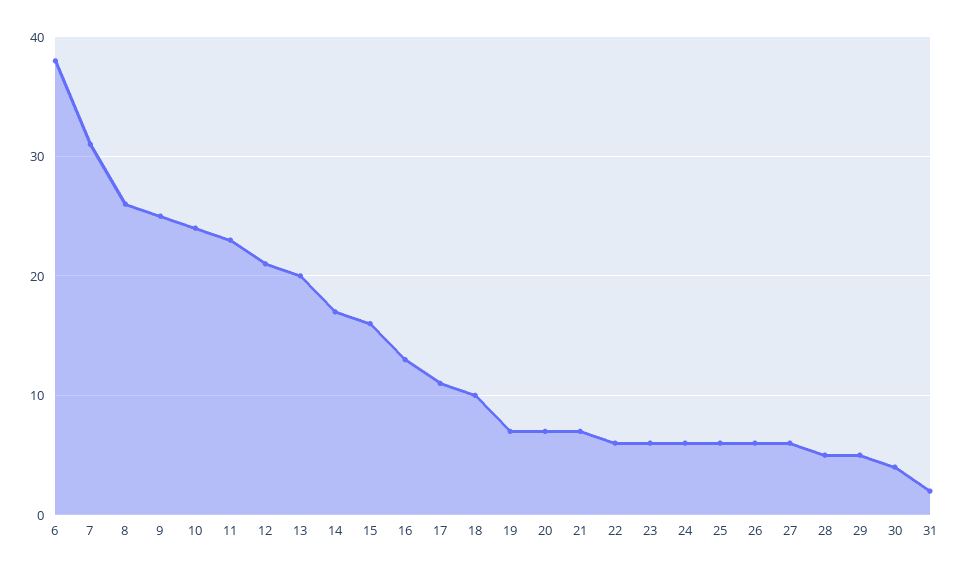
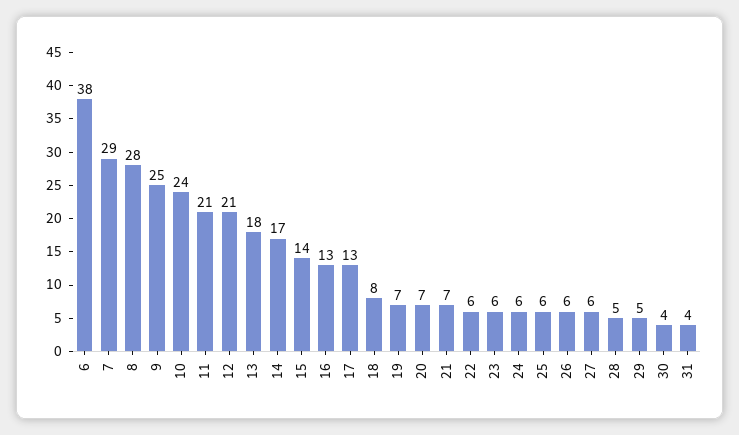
  {
    "6": 38,
-   "7": 31,
+   "7": 29,
-   "8": 26,
+   "8": 28,
    "9": 25,
    "10": 24,
-   "11": 23,
+   "11": 21,
    "12": 21,
-   "13": 20,
+   "13": 18,
    "14": 17,
-   "15": 16,
+   "15": 14,
    "16": 13,
-   "17": 11,
+   "17": 13,
-   "18": 10,
+   "18": 8,
    "19": 7,
    "20": 7,
    "21": 7,
    "22": 6,
    "23": 6,
    "24": 6,
    "25": 6,
    "26": 6,
    "27": 6,
    "28": 5,
    "29": 5,
    "30": 4,
-   "31": 2
+   "31": 4
  }

